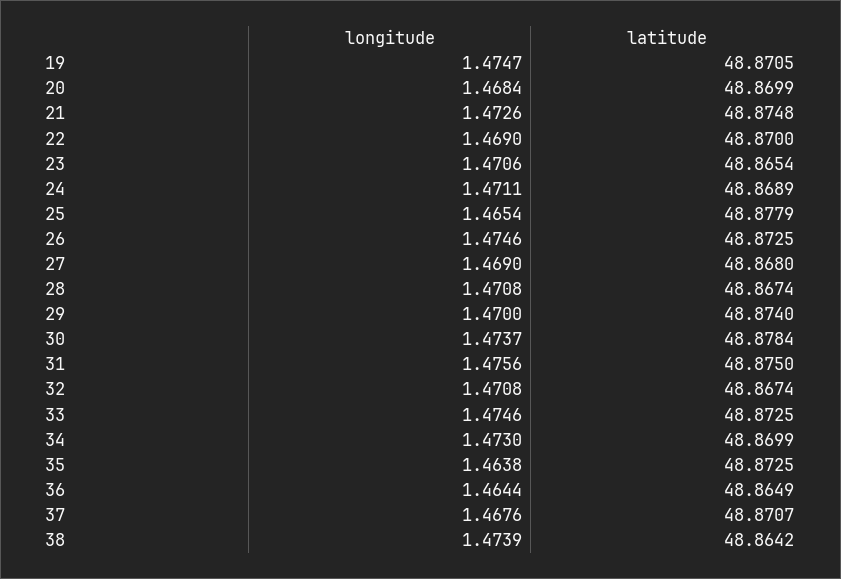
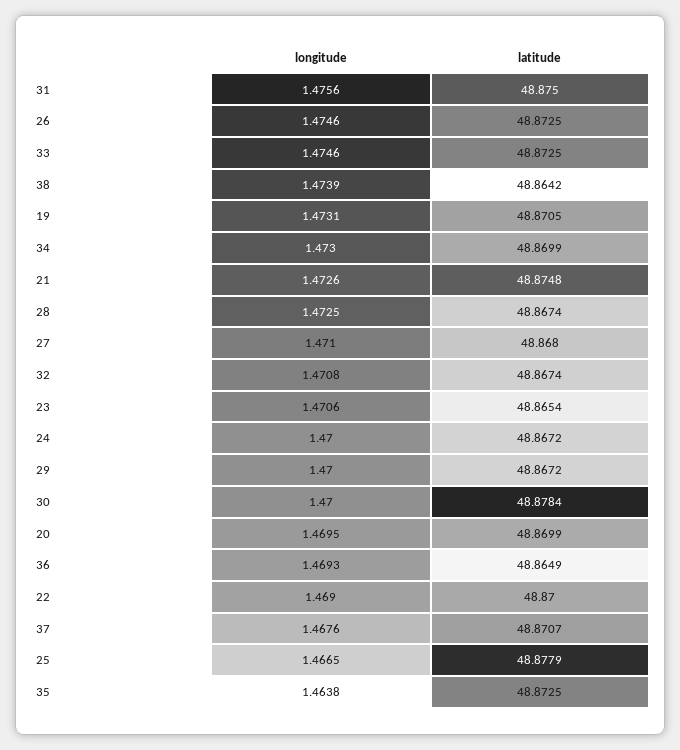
  {
    "longitude": {
-     "19": 1.4747,
+     "19": 1.4731,
-     "20": 1.4684,
+     "20": 1.4695,
      "21": 1.4726,
      "22": 1.469,
      "23": 1.4706,
-     "24": 1.4711,
+     "24": 1.47,
-     "25": 1.4654,
+     "25": 1.4665,
      "26": 1.4746,
-     "27": 1.469,
+     "27": 1.471,
-     "28": 1.4708,
+     "28": 1.4725,
      "29": 1.47,
-     "30": 1.4737,
+     "30": 1.47,
      "31": 1.4756,
      "32": 1.4708,
      "33": 1.4746,
      "34": 1.473,
      "35": 1.4638,
-     "36": 1.4644,
+     "36": 1.4693,
      "37": 1.4676,
      "38": 1.4739
    },
    "latitude": {
      "19": 48.8705,
      "20": 48.8699,
      "21": 48.8748,
      "22": 48.87,
      "23": 48.8654,
-     "24": 48.8689,
+     "24": 48.8672,
      "25": 48.8779,
      "26": 48.8725,
      "27": 48.868,
      "28": 48.8674,
-     "29": 48.874,
+     "29": 48.8672,
      "30": 48.8784,
      "31": 48.875,
      "32": 48.8674,
      "33": 48.8725,
      "34": 48.8699,
      "35": 48.8725,
      "36": 48.8649,
      "37": 48.8707,
      "38": 48.8642
    }
  }

